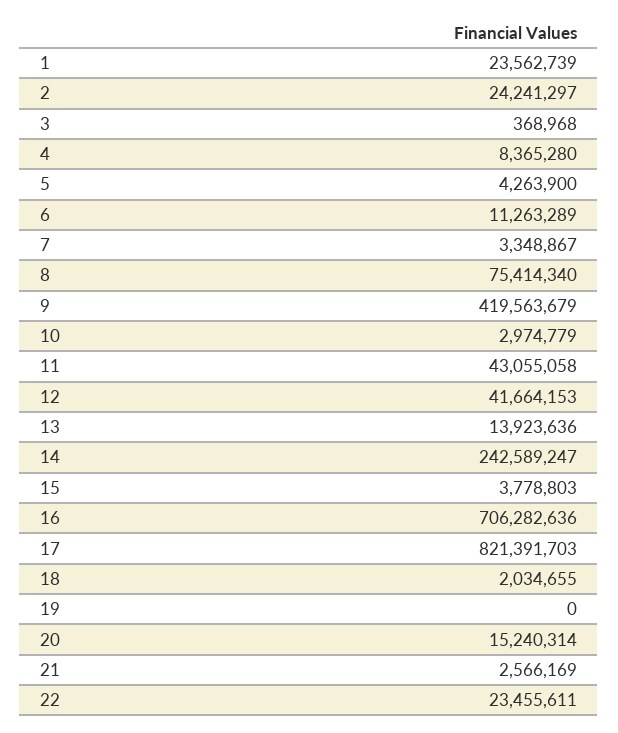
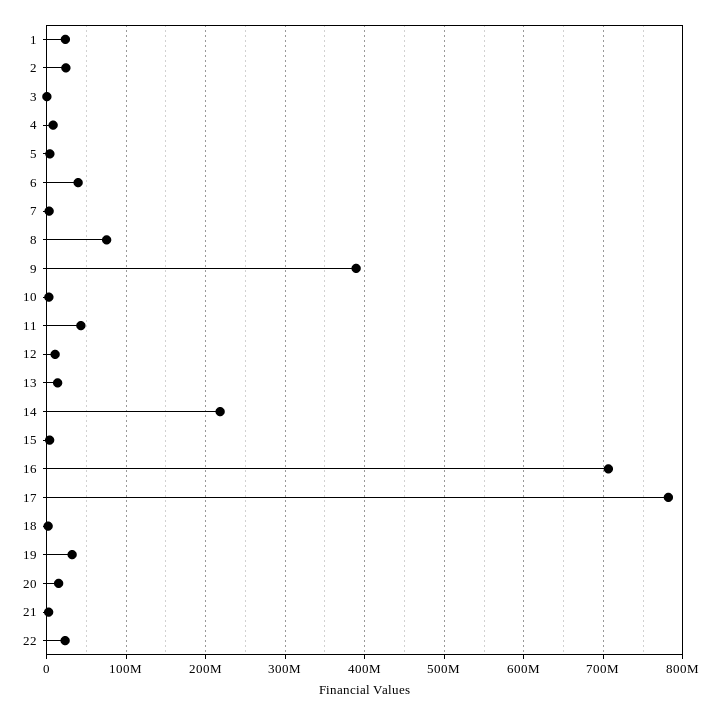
  {
    "1": 23562739,
    "2": 24241297,
    "3": 368968,
    "4": 8365280,
    "5": 4263900,
-   "6": 11263289,
+   "6": 40000000,
    "7": 3348867,
    "8": 75414340,
-   "9": 419563679,
+   "9": 390000000,
    "10": 2974779,
    "11": 43055058,
-   "12": 41664153,
+   "12": 10000000,
    "13": 13923636,
-   "14": 242589247,
+   "14": 220000000,
    "15": 3778803,
    "16": 706282636,
-   "17": 821391703,
+   "17": 780000000,
    "18": 2034655,
-   "19": 0,
+   "19": 30000000,
    "20": 15240314,
    "21": 2566169,
    "22": 23455611
  }

